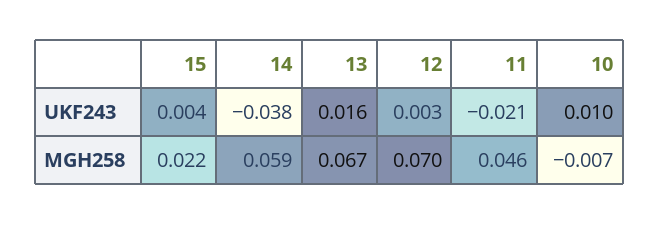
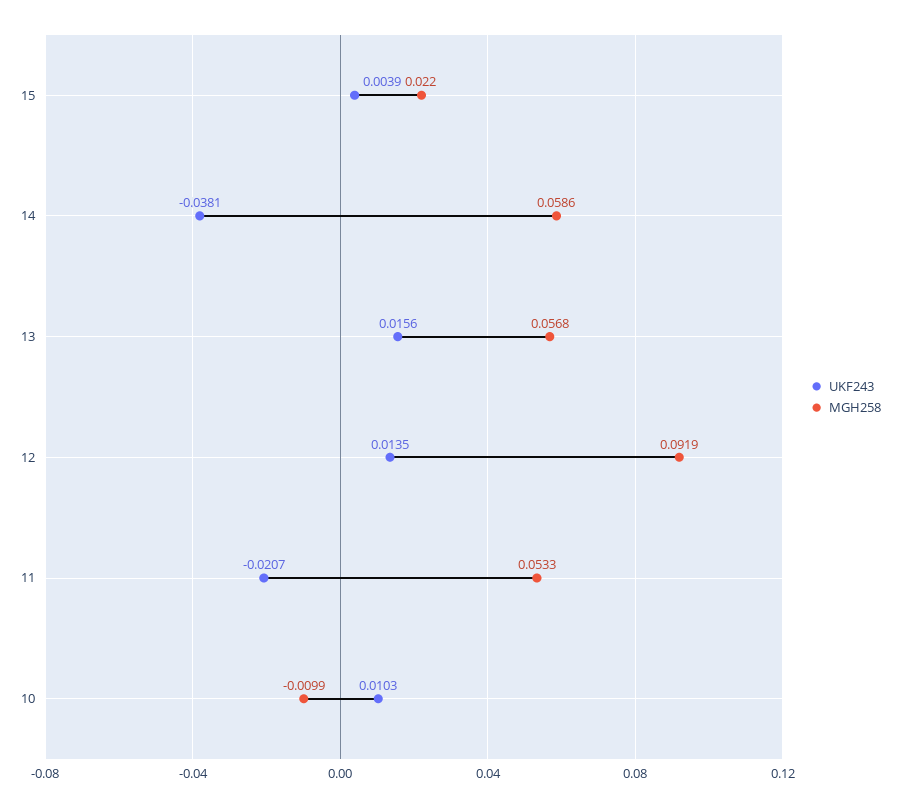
  {
    "UKF243": {
      "15": 0.0039,
      "14": -0.0381,
      "13": 0.0156,
-     "12": 0.003,
+     "12": 0.0135,
      "11": -0.0207,
      "10": 0.0103
    },
    "MGH258": {
      "15": 0.022,
      "14": 0.0586,
-     "13": 0.067,
+     "13": 0.0568,
-     "12": 0.07,
+     "12": 0.0919,
-     "11": 0.046,
+     "11": 0.0533,
-     "10": -0.007
+     "10": -0.0099
    }
  }

